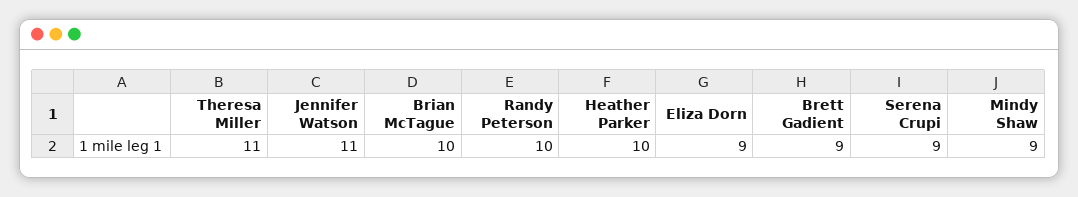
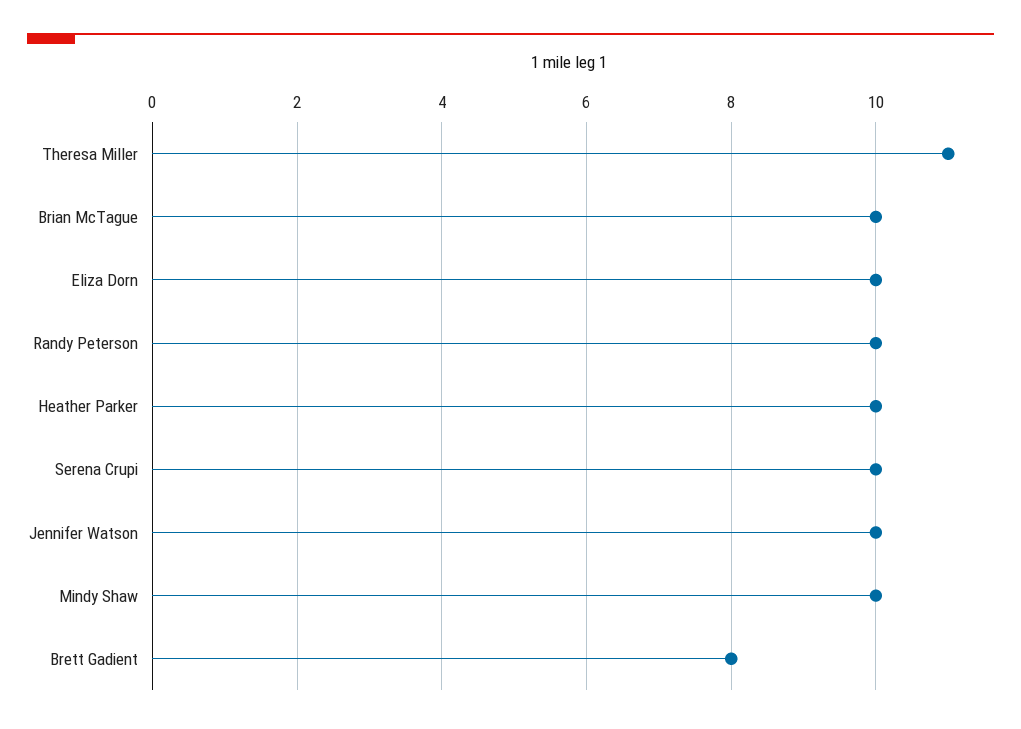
  {
    "Theresa Miller": 11,
-   "Jennifer Watson": 11,
+   "Jennifer Watson": 10,
    "Brian McTague": 10,
    "Randy Peterson": 10,
    "Heather Parker": 10,
-   "Eliza Dorn": 9,
+   "Eliza Dorn": 10,
-   "Brett Gadient": 9,
+   "Brett Gadient": 8,
-   "Serena Crupi": 9,
+   "Serena Crupi": 10,
-   "Mindy Shaw": 9
+   "Mindy Shaw": 10
  }

